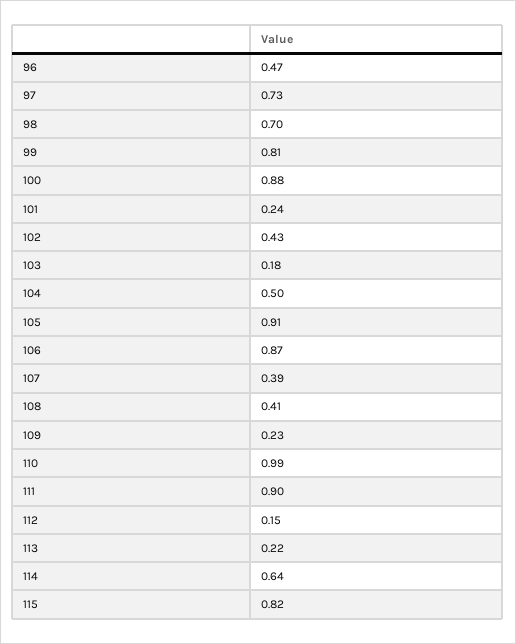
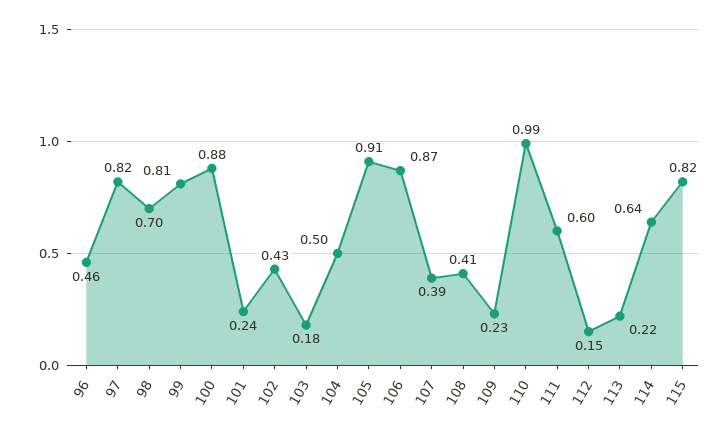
  {
-   "96": 0.47,
+   "96": 0.46,
-   "97": 0.73,
+   "97": 0.82,
    "98": 0.7,
    "99": 0.81,
    "100": 0.88,
    "101": 0.24,
    "102": 0.43,
    "103": 0.18,
    "104": 0.5,
    "105": 0.91,
    "106": 0.87,
    "107": 0.39,
    "108": 0.41,
    "109": 0.23,
    "110": 0.99,
-   "111": 0.9,
+   "111": 0.6,
    "112": 0.15,
    "113": 0.22,
    "114": 0.64,
    "115": 0.82
  }

